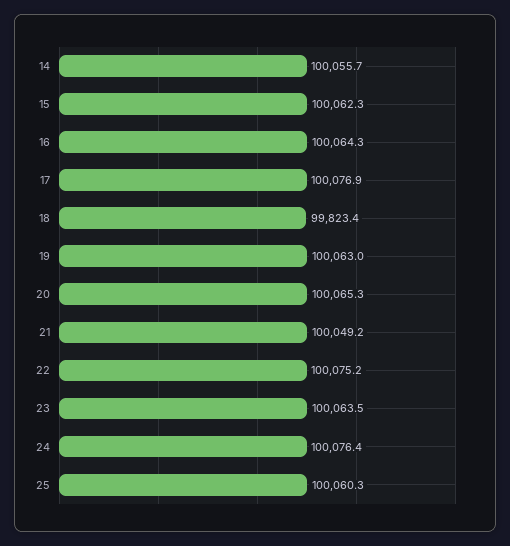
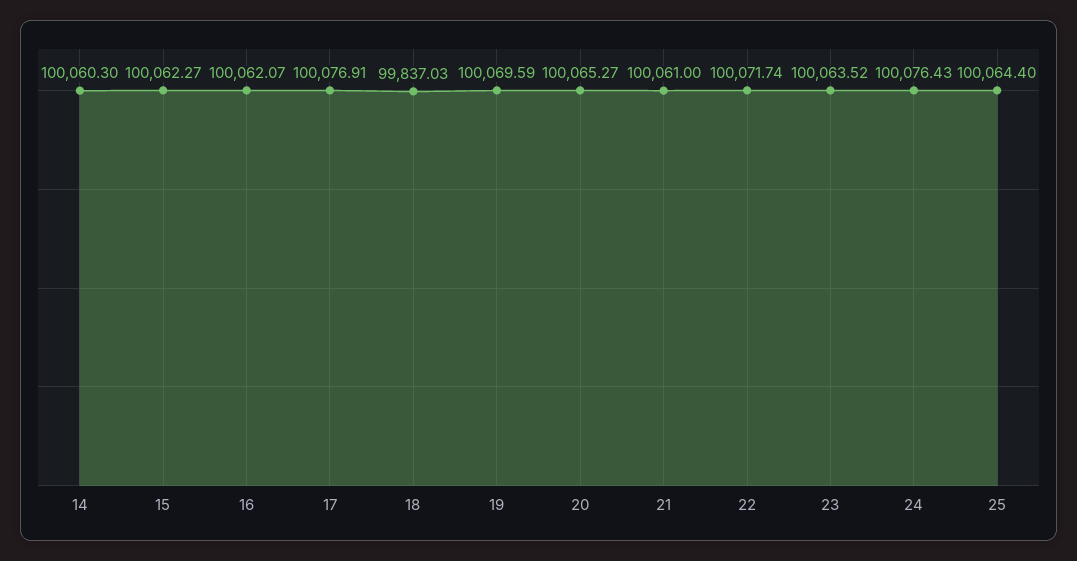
  {
-   "14": 100055.7,
+   "14": 100060.3,
    "15": 100062.27,
-   "16": 100064.3,
+   "16": 100062.07,
    "17": 100076.91,
-   "18": 99823.4,
+   "18": 99837.03,
-   "19": 100063,
+   "19": 100069.59,
    "20": 100065.27,
-   "21": 100049.2,
+   "21": 100061,
-   "22": 100075.2,
+   "22": 100071.74,
    "23": 100063.52,
    "24": 100076.43,
-   "25": 100060.3
+   "25": 100064.4
  }

